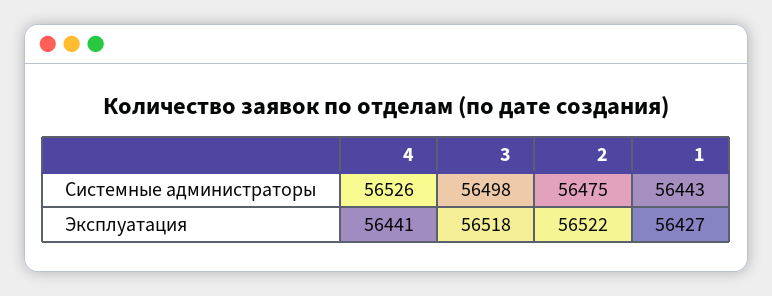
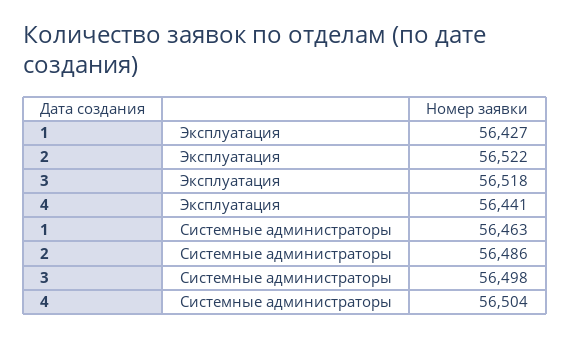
  {
    "4": {
-     "Системные администраторы": 56526,
+     "Системные администраторы": 56504,
      "Эксплуатация": 56441
    },
    "3": {
      "Системные администраторы": 56498,
      "Эксплуатация": 56518
    },
    "2": {
-     "Системные администраторы": 56475,
+     "Системные администраторы": 56486,
      "Эксплуатация": 56522
    },
    "1": {
-     "Системные администраторы": 56443,
+     "Системные администраторы": 56463,
      "Эксплуатация": 56427
    }
  }

